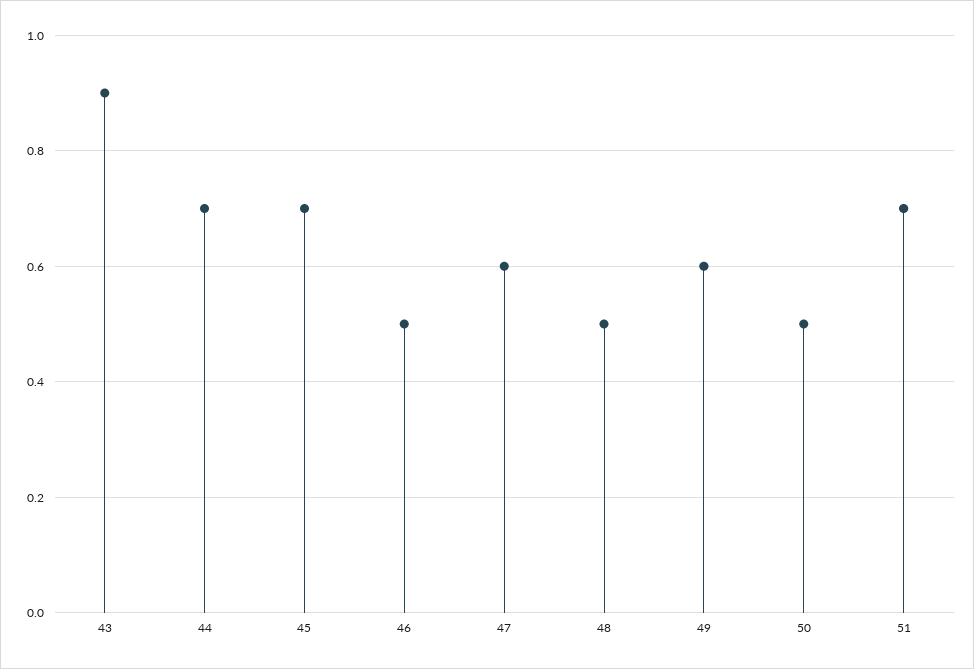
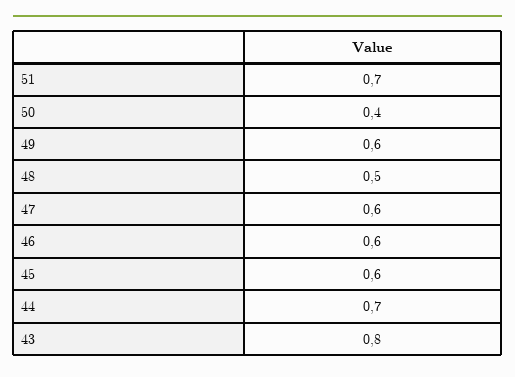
  {
-   "43": 0.9,
+   "43": 0.8,
    "44": 0.7,
-   "45": 0.7,
+   "45": 0.6,
-   "46": 0.5,
+   "46": 0.6,
    "47": 0.6,
    "48": 0.5,
    "49": 0.6,
-   "50": 0.5,
+   "50": 0.4,
    "51": 0.7
  }

